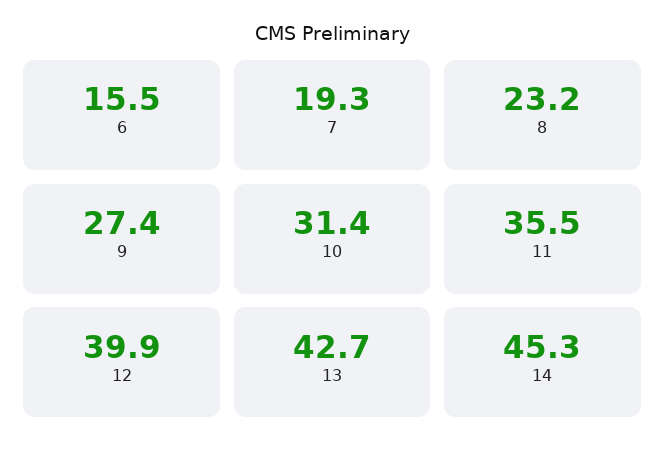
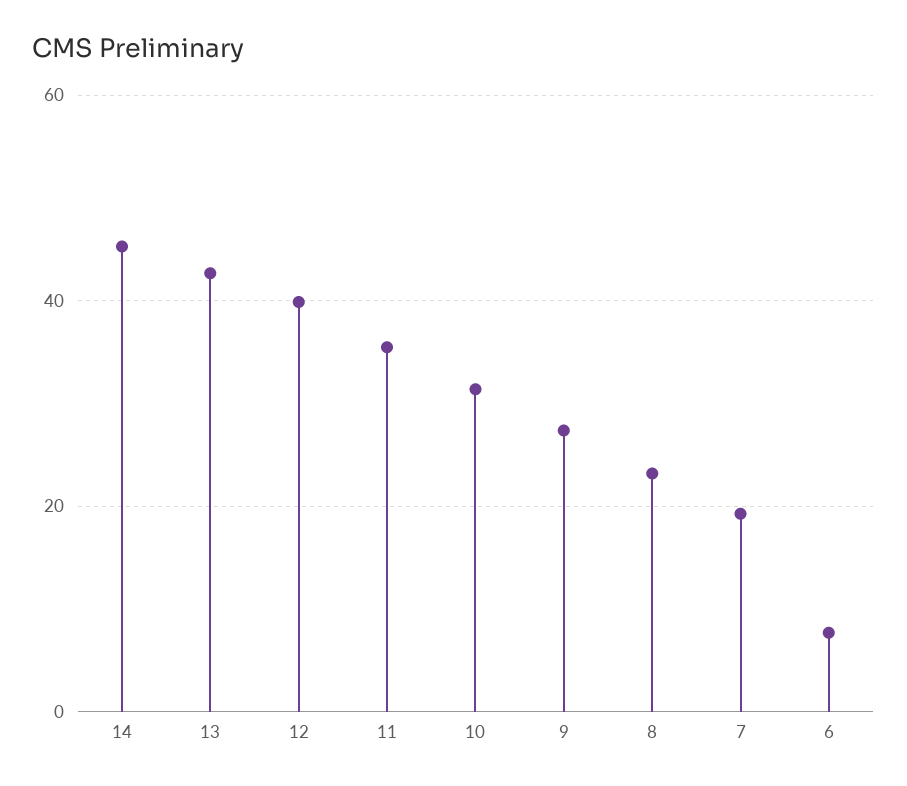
  {
-   "6": 15.5,
+   "6": 8,
    "7": 19.3,
    "8": 23.2,
    "9": 27.4,
    "10": 31.4,
    "11": 35.5,
    "12": 39.9,
    "13": 42.7,
    "14": 45.3
  }

